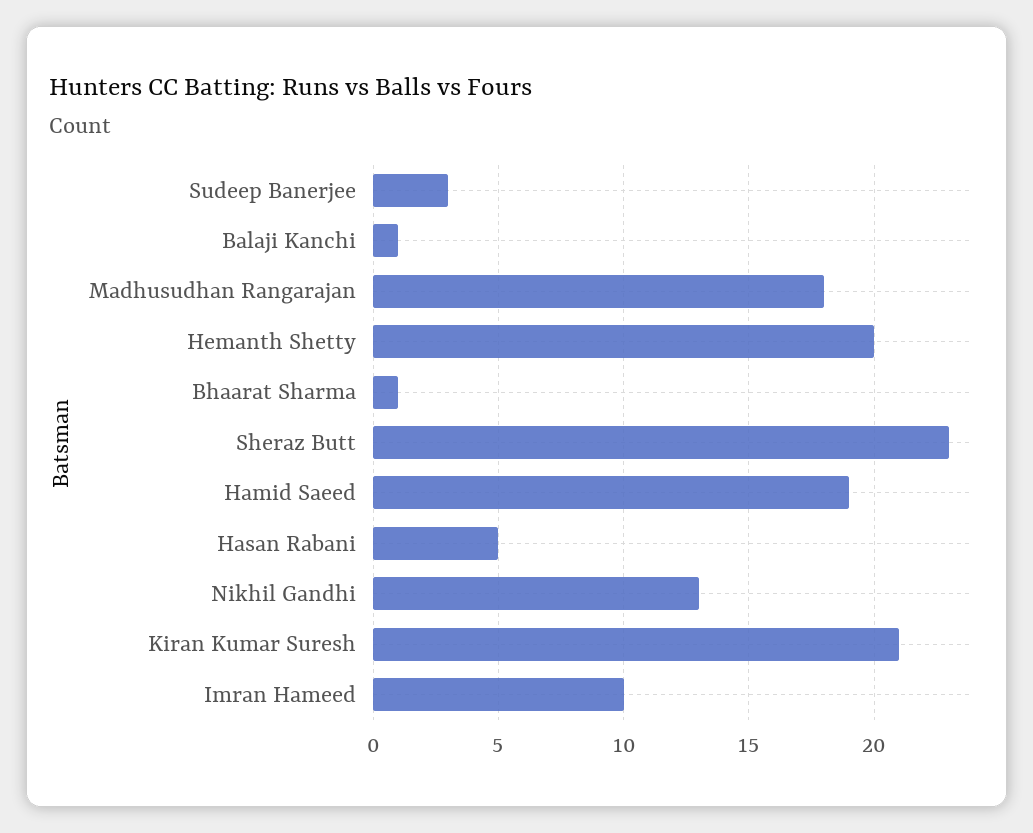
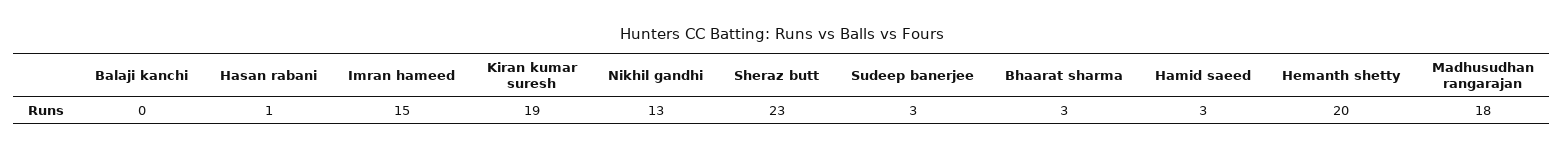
  {
    "Sudeep Banerjee": 3,
-   "Balaji Kanchi": 1,
+   "Balaji Kanchi": 0,
    "Madhusudhan Rangarajan": 18,
    "Hemanth Shetty": 20,
-   "Bhaarat Sharma": 1,
+   "Bhaarat Sharma": 3,
    "Sheraz Butt": 23,
-   "Hamid Saeed": 19,
+   "Hamid Saeed": 3,
-   "Hasan Rabani": 5,
+   "Hasan Rabani": 1,
    "Nikhil Gandhi": 13,
-   "Kiran Kumar Suresh": 21,
+   "Kiran Kumar Suresh": 19,
-   "Imran Hameed": 10
+   "Imran Hameed": 15
  }

